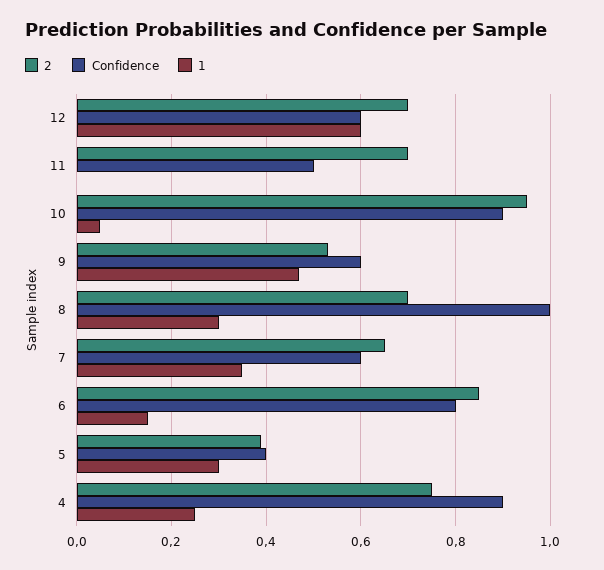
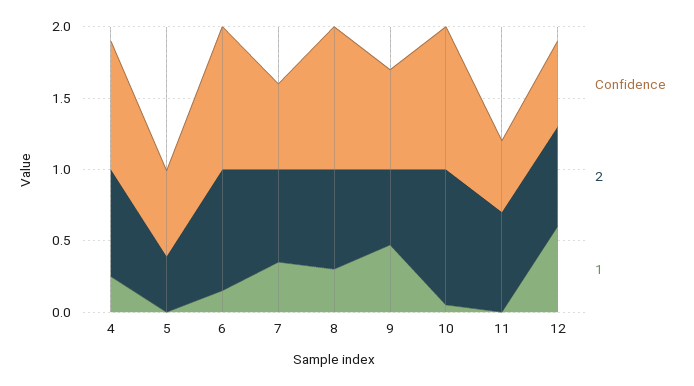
  {
    "2": {
      "12": 0.7,
      "11": 0.7,
      "10": 0.95,
      "9": 0.55,
      "8": 0.7,
      "7": 0.65,
      "6": 0.85,
      "5": 0.4,
      "4": 0.75
    },
    "Confidence": {
      "12": 0.6,
      "11": 0.5,
-     "10": 0.9,
+     "10": 1,
-     "9": 0.6,
+     "9": 0.7,
      "8": 1,
      "7": 0.6,
-     "6": 0.8,
+     "6": 1,
-     "5": 0.4,
+     "5": 0.6,
      "4": 0.9
    },
    "1": {
      "12": 0.6,
      "11": 0,
      "10": 0.05,
      "9": 0.45,
      "8": 0.3,
      "7": 0.35,
      "6": 0.15,
-     "5": 0.3,
+     "5": 0,
      "4": 0.25
    }
  }

